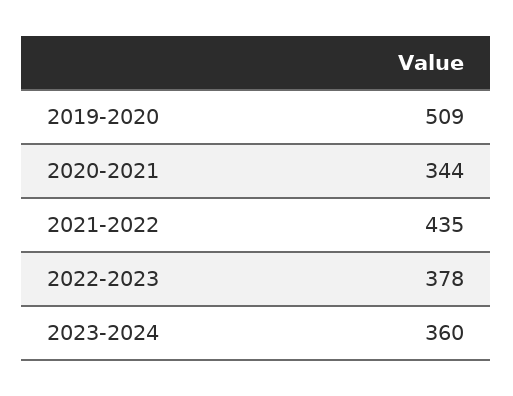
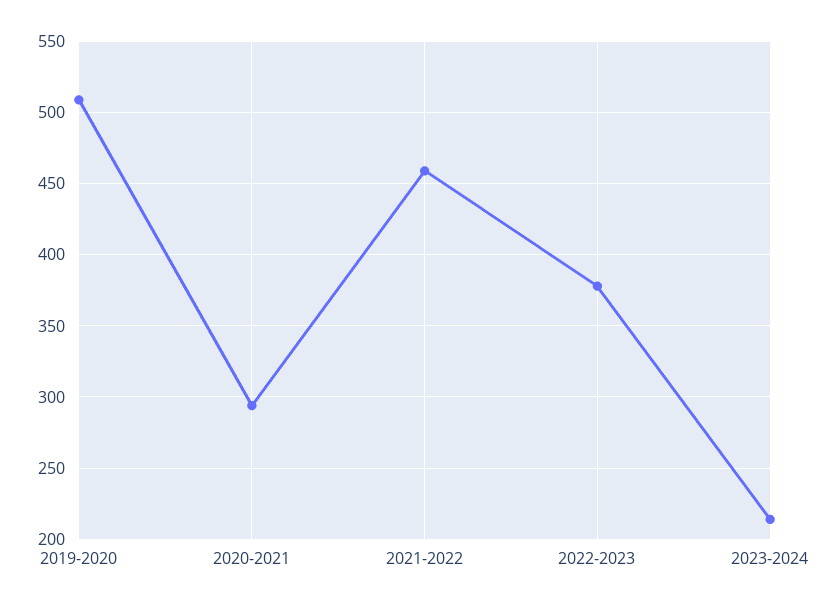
  {
    "2019-2020": 509,
-   "2020-2021": 344,
+   "2020-2021": 295,
-   "2021-2022": 435,
+   "2021-2022": 460,
    "2022-2023": 378,
-   "2023-2024": 360
+   "2023-2024": 215
  }

